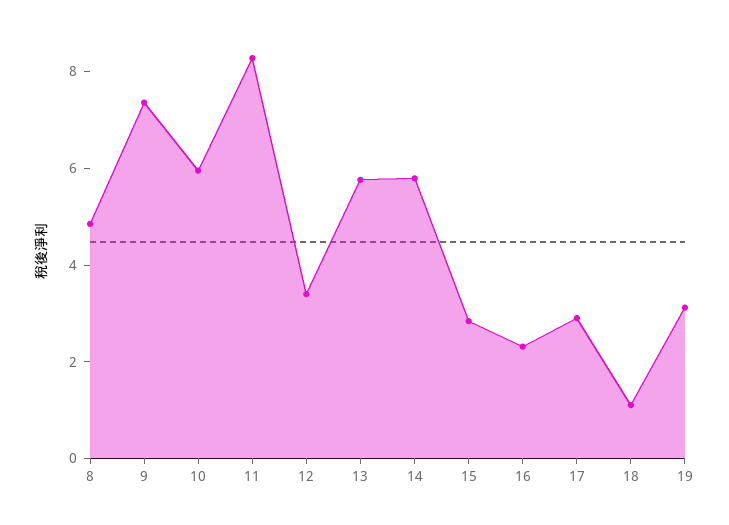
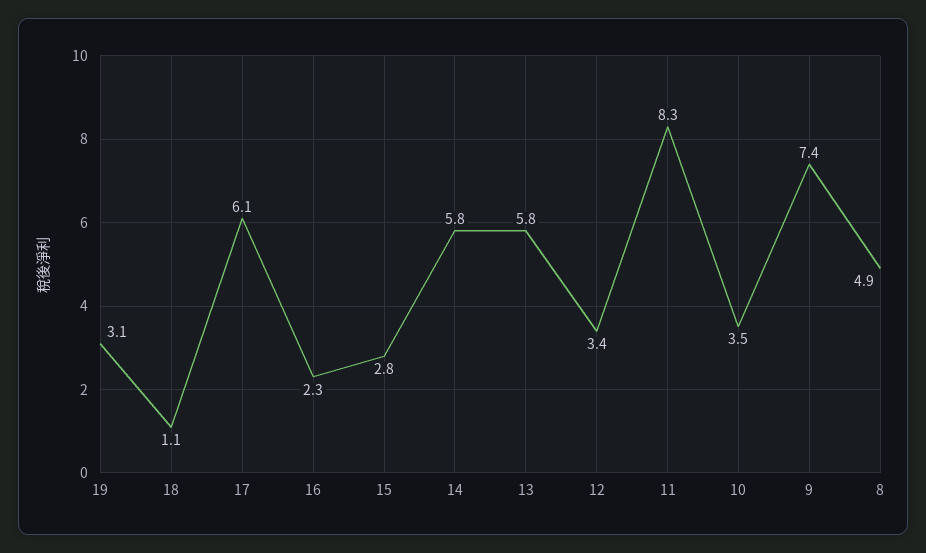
  {
    "8": 4.9,
    "9": 7.4,
-   "10": 6,
+   "10": 3.5,
    "11": 8.3,
    "12": 3.4,
    "13": 5.8,
    "14": 5.8,
    "15": 2.8,
    "16": 2.3,
-   "17": 3,
+   "17": 6.1,
    "18": 1.1,
    "19": 3.1
  }

